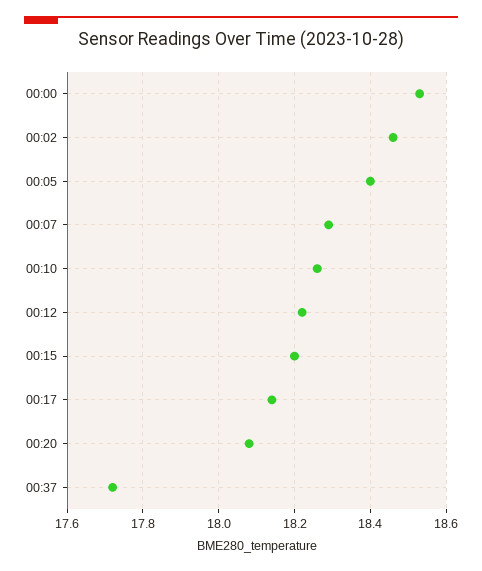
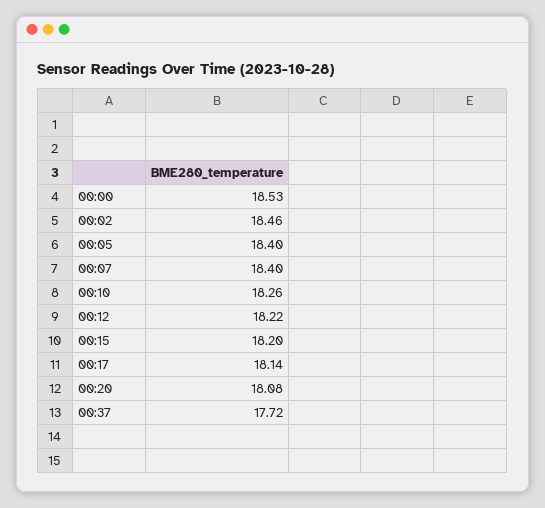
  {
    "00:00": 18.53,
    "00:02": 18.46,
    "00:05": 18.4,
-   "00:07": 18.3,
+   "00:07": 18.4,
    "00:10": 18.26,
    "00:12": 18.22,
    "00:15": 18.2,
    "00:17": 18.14,
    "00:20": 18.08,
    "00:37": 17.72
  }

